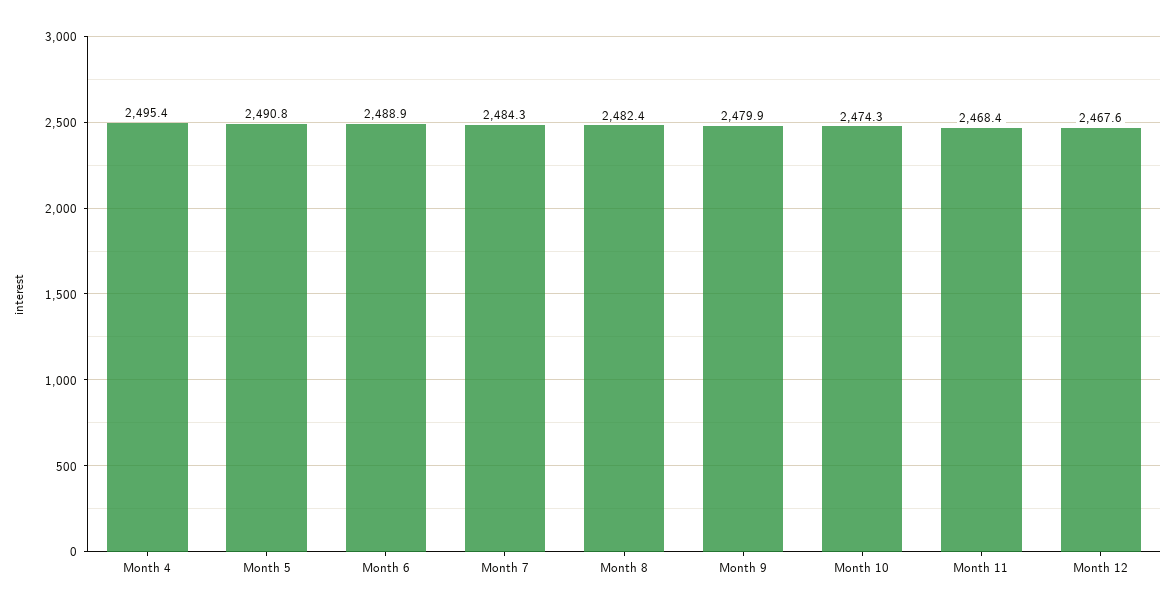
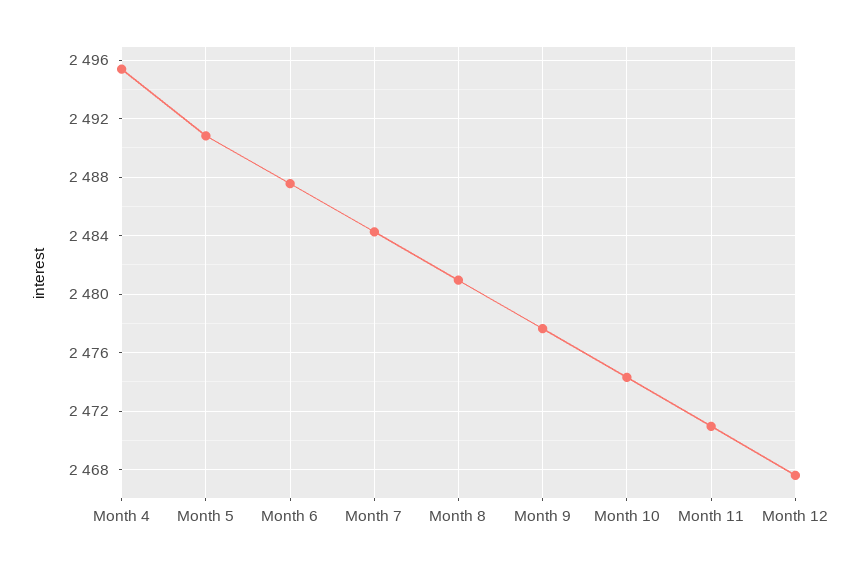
  {
    "Month 4": 2495.4,
    "Month 5": 2490.8,
-   "Month 6": 2488.9,
+   "Month 6": 2487.5,
    "Month 7": 2484.3,
-   "Month 8": 2482.4,
+   "Month 8": 2481,
-   "Month 9": 2479.9,
+   "Month 9": 2477.5,
    "Month 10": 2474.3,
-   "Month 11": 2468.4,
+   "Month 11": 2471,
    "Month 12": 2467.6
  }

